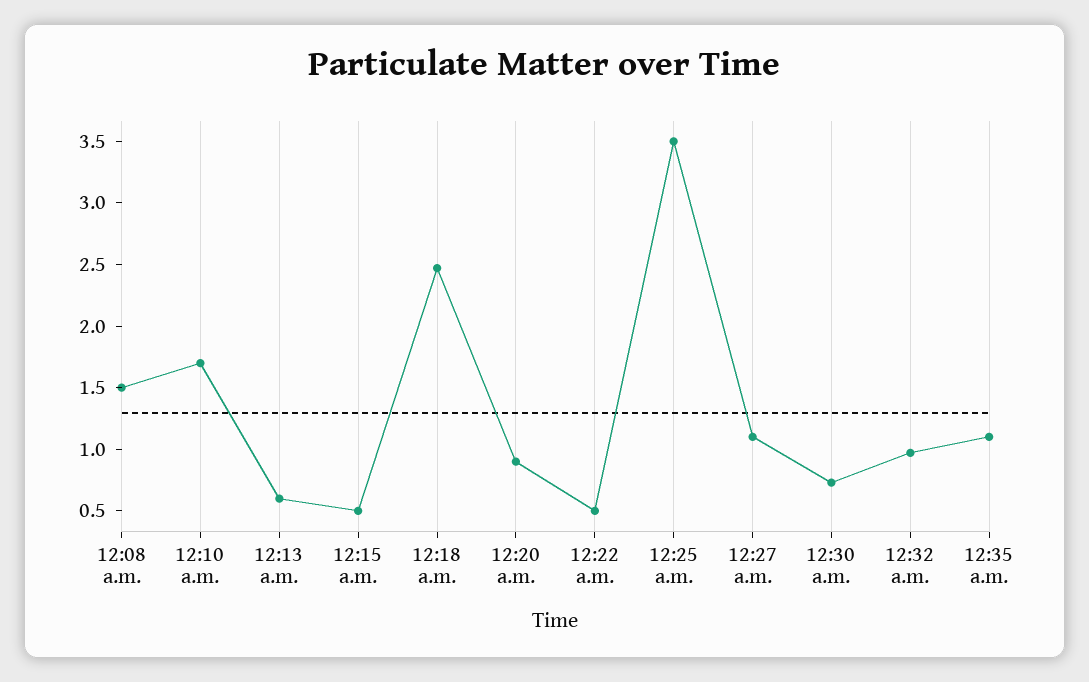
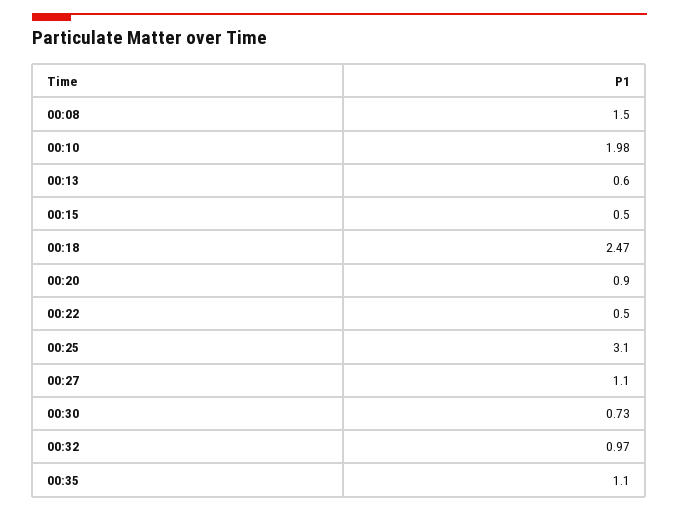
  {
    "12:08 a.m.": 1.5,
-   "12:10 a.m.": 1.7,
+   "12:10 a.m.": 1.98,
    "12:13 a.m.": 0.6,
    "12:15 a.m.": 0.5,
    "12:18 a.m.": 2.47,
    "12:20 a.m.": 0.9,
    "12:22 a.m.": 0.5,
-   "12:25 a.m.": 3.5,
+   "12:25 a.m.": 3.1,
    "12:27 a.m.": 1.1,
    "12:30 a.m.": 0.73,
    "12:32 a.m.": 0.97,
    "12:35 a.m.": 1.1
  }

